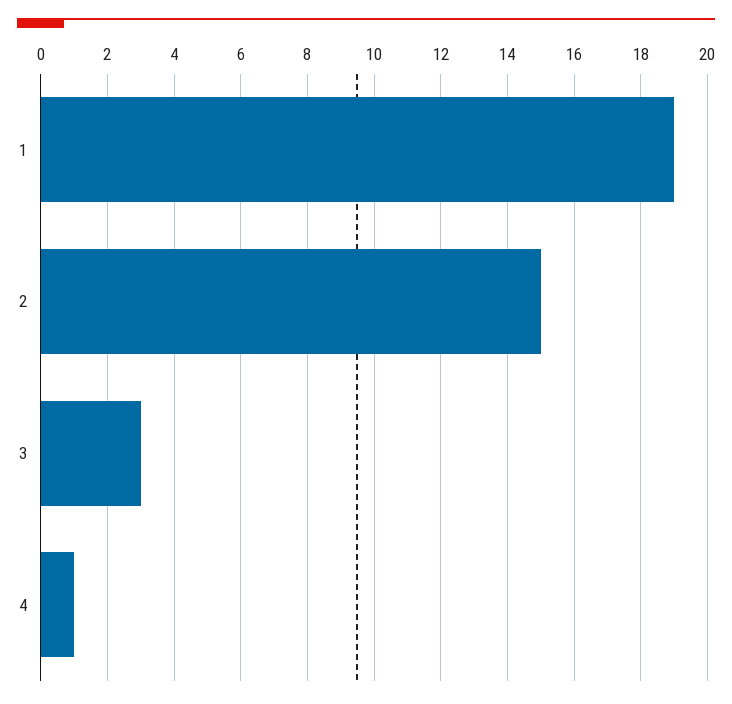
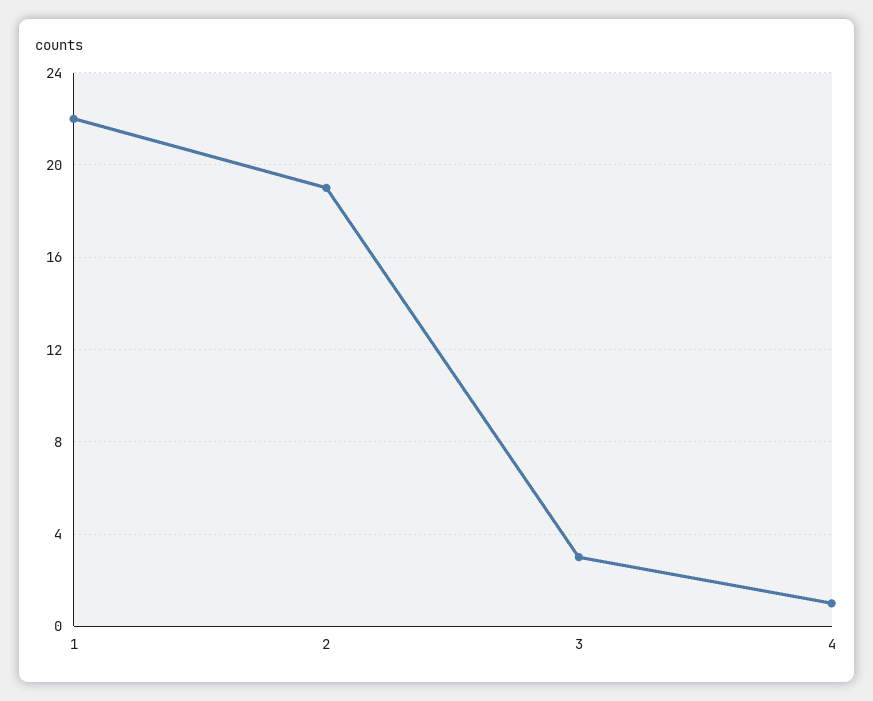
  {
-   "1": 19,
+   "1": 22,
-   "2": 15,
+   "2": 19,
    "3": 3,
    "4": 1
  }

